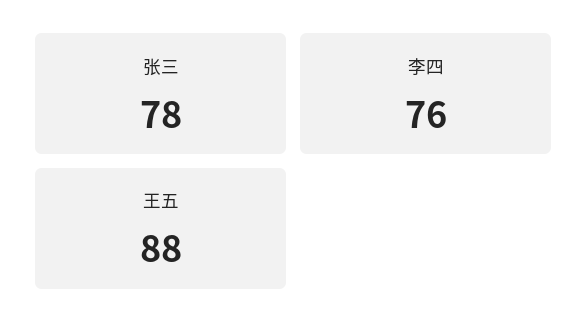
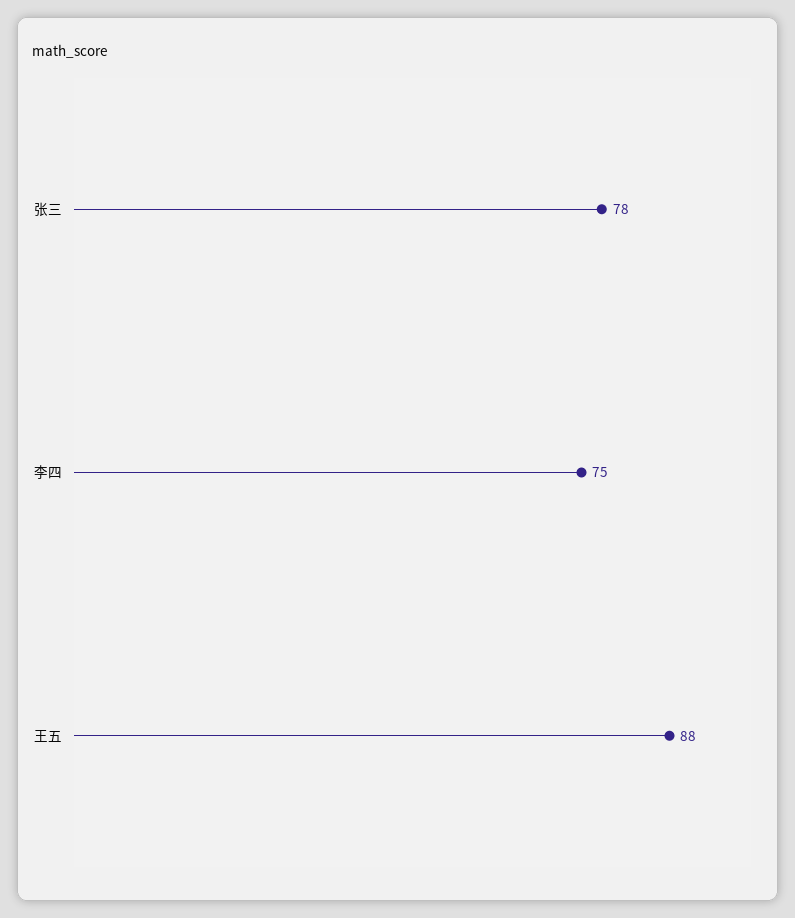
  {
    "张三": 78,
-   "李四": 76,
+   "李四": 75,
    "王五": 88
  }

